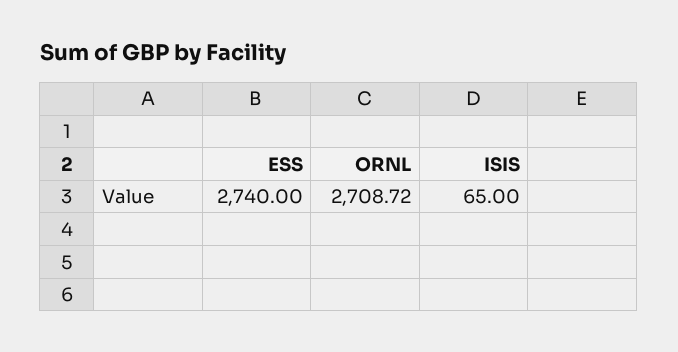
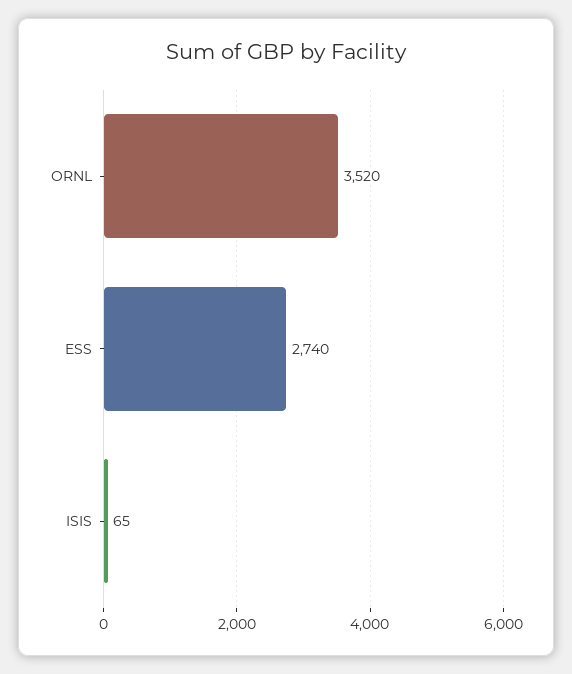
  {
    "ESS": 2740,
-   "ORNL": 2708.72,
+   "ORNL": 3520,
    "ISIS": 65
  }

